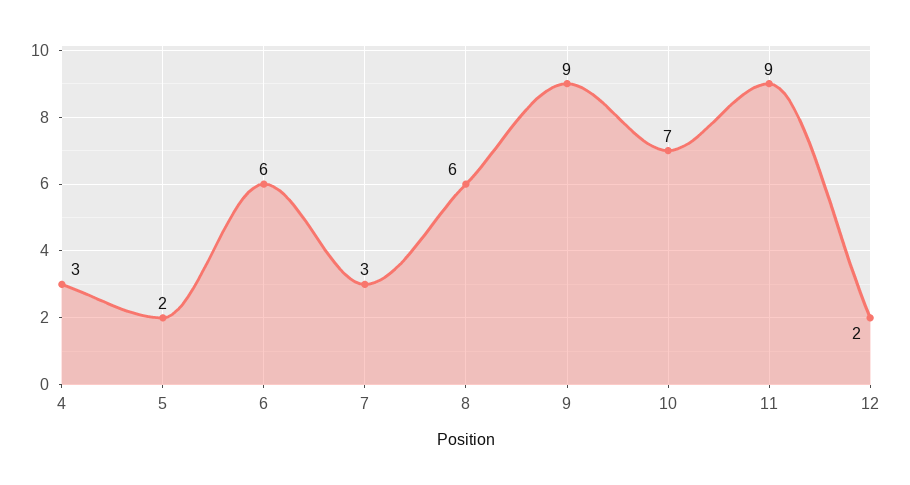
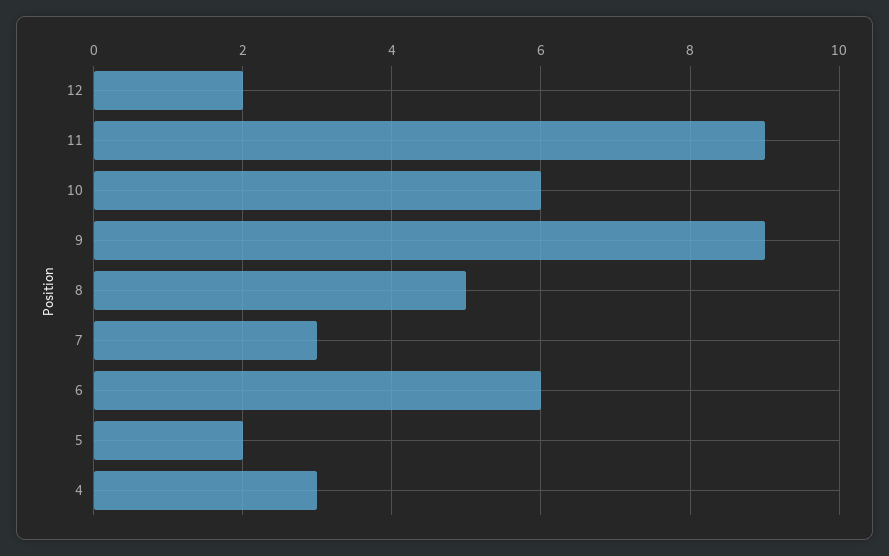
  {
    "4": 3,
    "5": 2,
    "6": 6,
    "7": 3,
-   "8": 6,
+   "8": 5,
    "9": 9,
-   "10": 7,
+   "10": 6,
    "11": 9,
    "12": 2
  }

